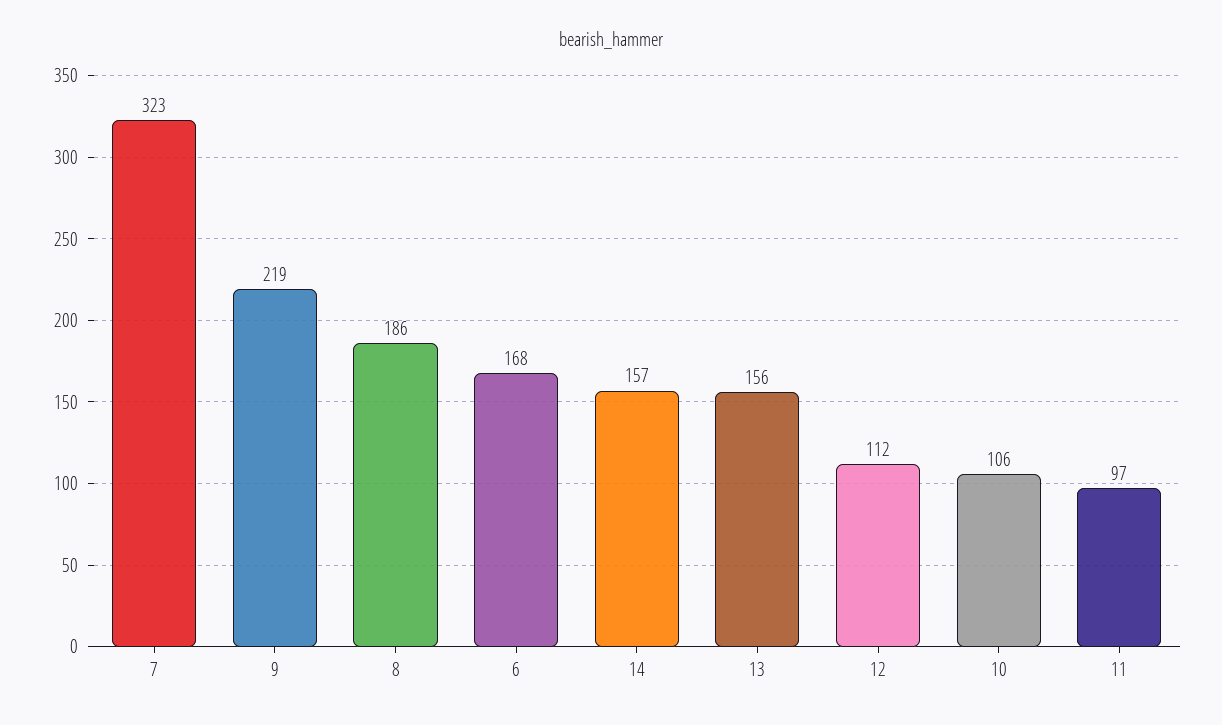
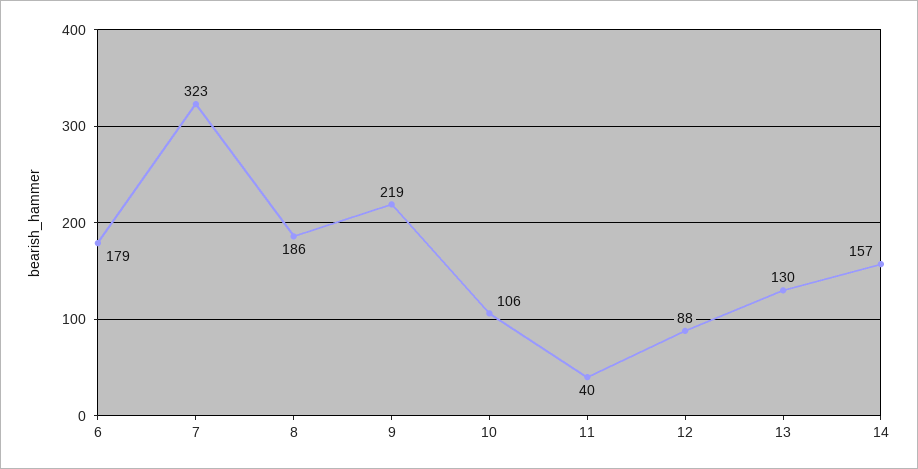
  {
    "7": 323,
    "9": 219,
    "8": 186,
-   "6": 168,
+   "6": 179,
    "14": 157,
-   "13": 156,
+   "13": 130,
-   "12": 112,
+   "12": 88,
    "10": 106,
-   "11": 97
+   "11": 40
  }

